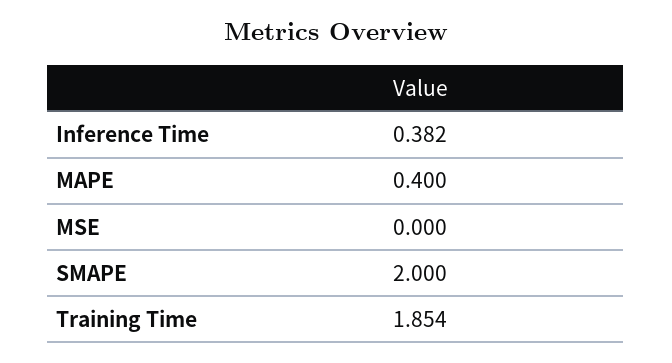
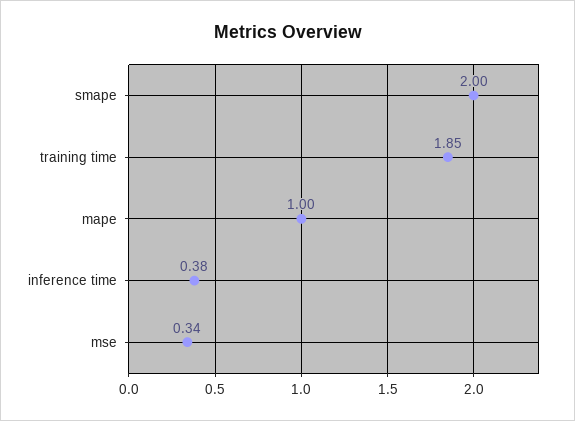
  {
    "Inference Time": 0.382,
-   "MAPE": 0.4,
+   "MAPE": 1,
-   "MSE": 0,
+   "MSE": 0.34,
    "SMAPE": 2,
    "Training Time": 1.854
  }

